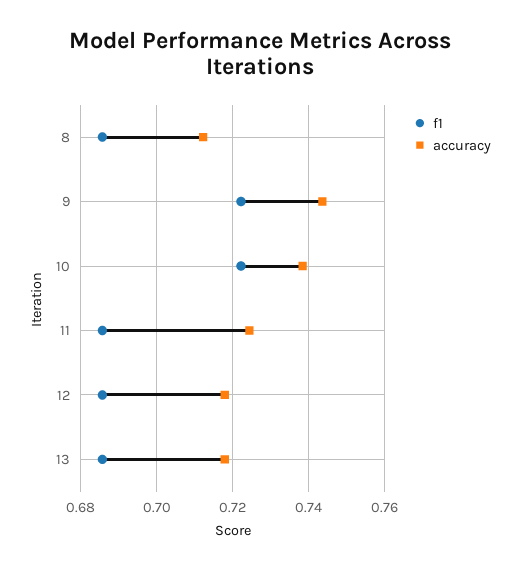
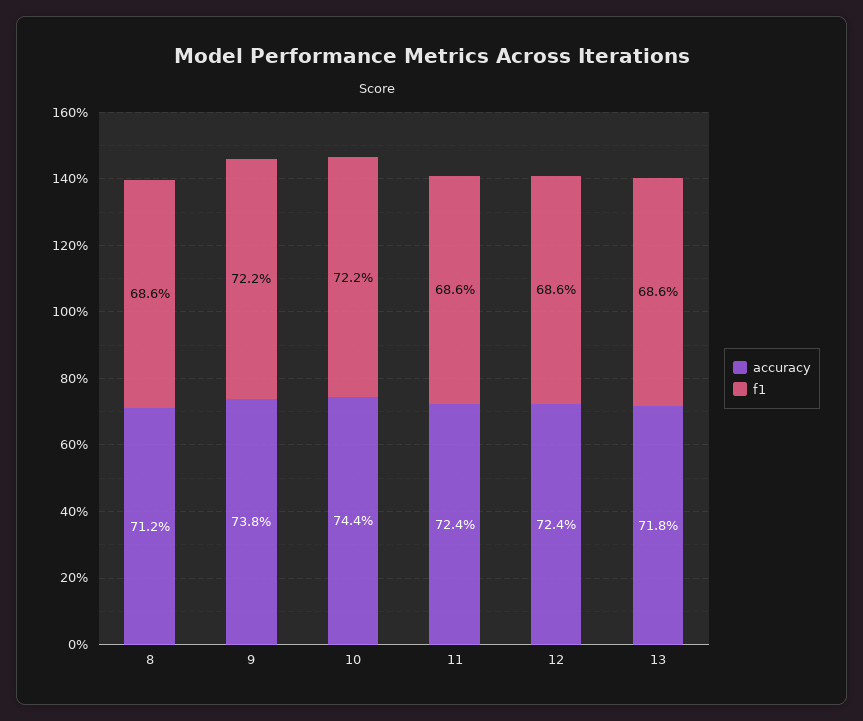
  {
    "f1": {
      "8": 0.686,
      "9": 0.722,
      "10": 0.722,
      "11": 0.686,
      "12": 0.686,
      "13": 0.686
    },
    "accuracy": {
      "8": 0.712,
-     "9": 0.744,
+     "9": 0.738,
-     "10": 0.738,
+     "10": 0.744,
      "11": 0.724,
-     "12": 0.718,
+     "12": 0.724,
      "13": 0.718
    }
  }

